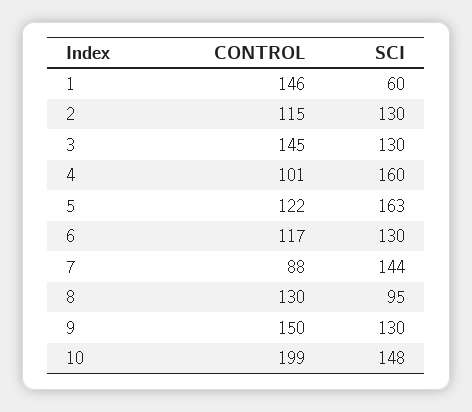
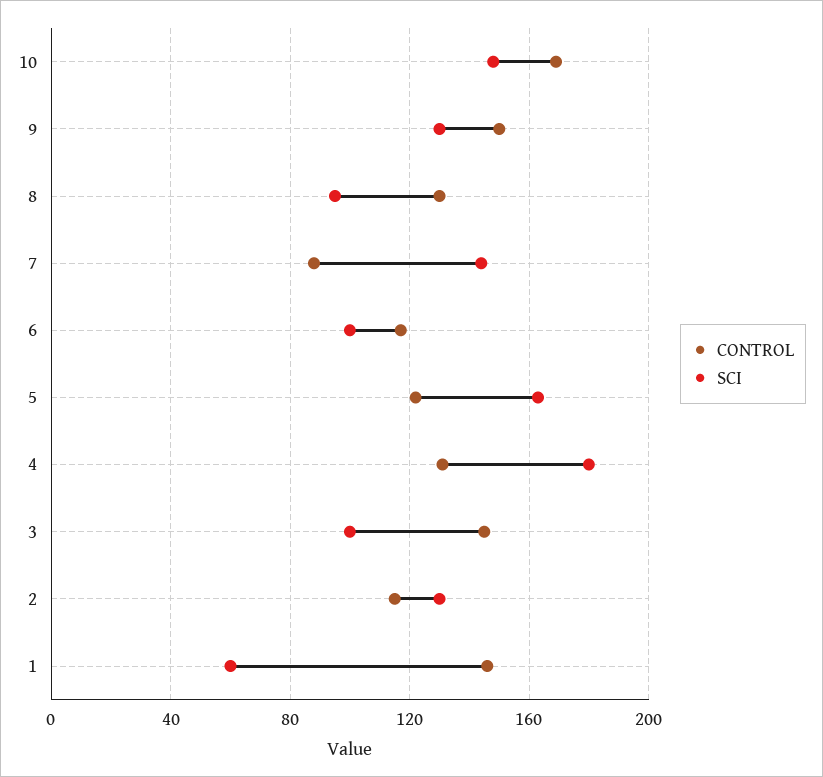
  {
    "CONTROL": {
      "1": 146,
      "2": 115,
      "3": 145,
-     "4": 101,
+     "4": 130,
      "5": 122,
      "6": 117,
      "7": 88,
      "8": 130,
      "9": 150,
-     "10": 199
+     "10": 170
    },
    "SCI": {
      "1": 60,
      "2": 130,
-     "3": 130,
+     "3": 100,
-     "4": 160,
+     "4": 180,
      "5": 163,
-     "6": 130,
+     "6": 100,
      "7": 144,
      "8": 95,
      "9": 130,
      "10": 148
    }
  }

